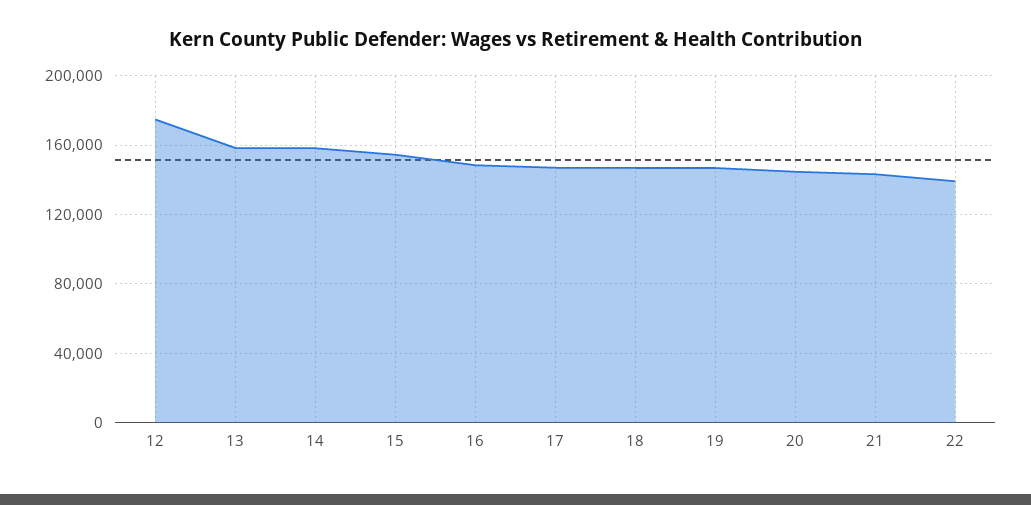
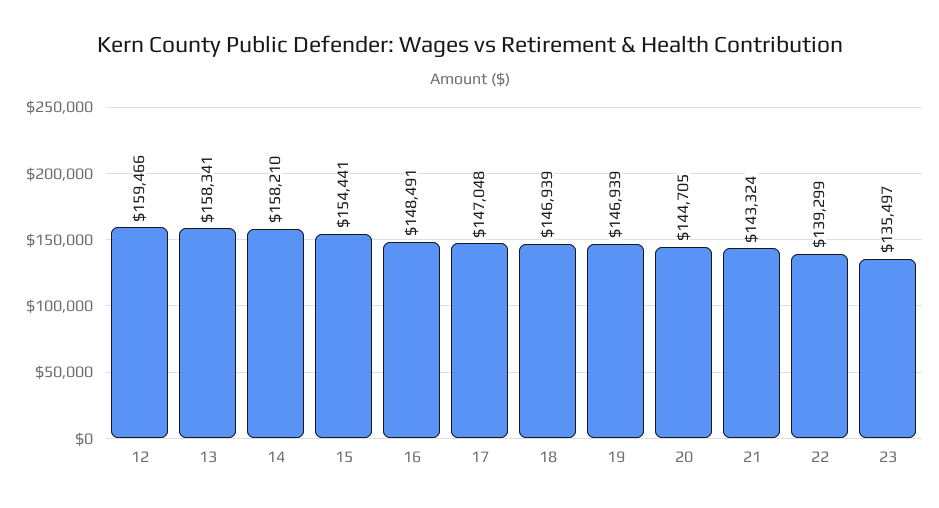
  {
-   "12": 175000,
+   "12": 159466,
    "13": 158341,
    "14": 158210,
    "15": 154441,
    "16": 148491,
    "17": 147048,
    "18": 146939,
    "19": 146939,
    "20": 144705,
    "21": 143324,
-   "22": 139299
+   "22": 139299,
+   "23": 135497
  }

